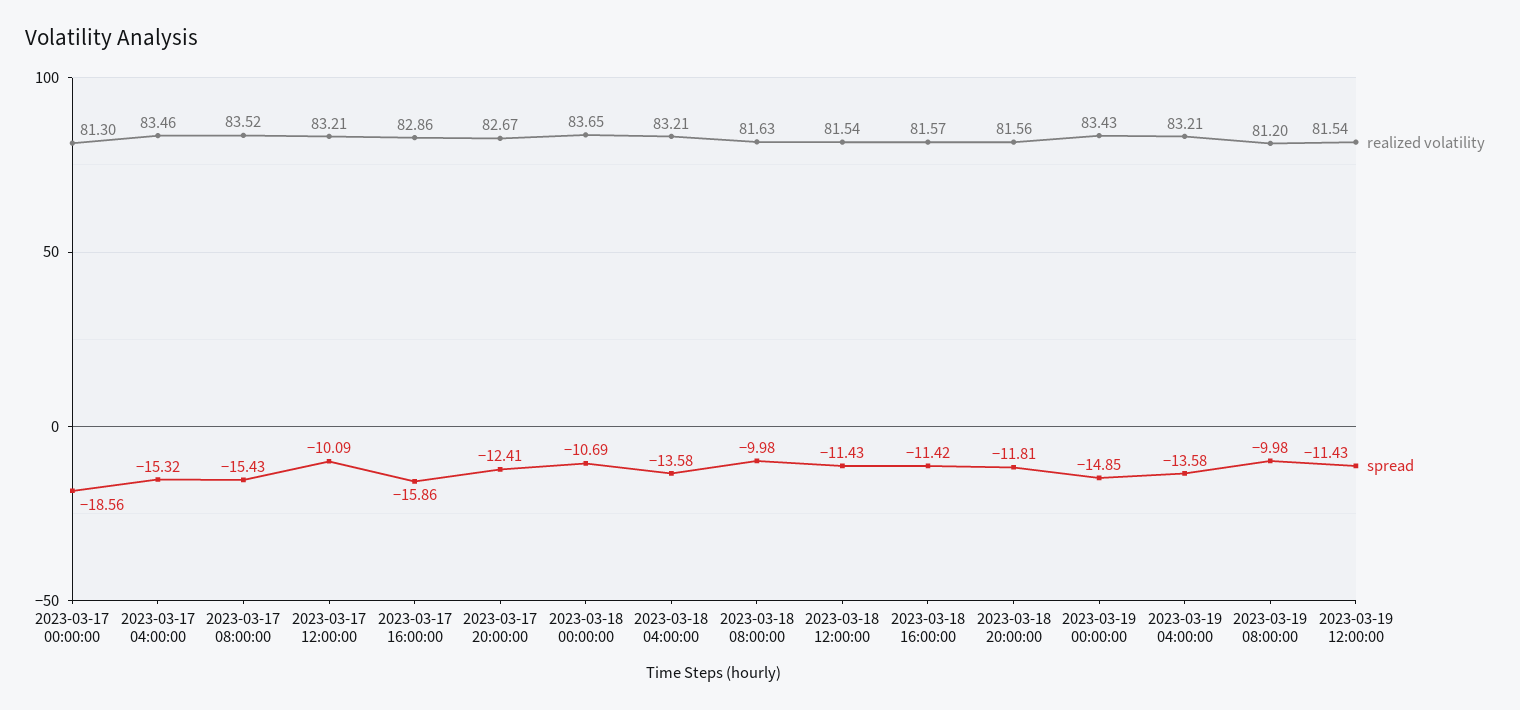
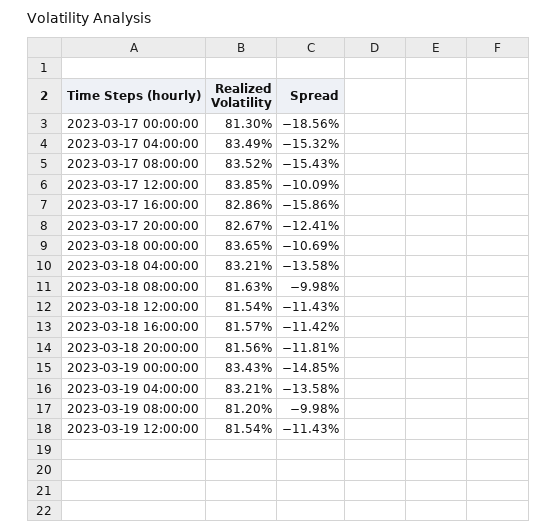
  {
    "realized volatility": {
      "2023-03-17 00:00:00": 81.3,
-     "2023-03-17 04:00:00": 83.46,
+     "2023-03-17 04:00:00": 83.49,
      "2023-03-17 08:00:00": 83.52,
-     "2023-03-17 12:00:00": 83.21,
+     "2023-03-17 12:00:00": 83.85,
      "2023-03-17 16:00:00": 82.86,
      "2023-03-17 20:00:00": 82.67,
      "2023-03-18 00:00:00": 83.65,
      "2023-03-18 04:00:00": 83.21,
      "2023-03-18 08:00:00": 81.63,
      "2023-03-18 12:00:00": 81.54,
      "2023-03-18 16:00:00": 81.57,
      "2023-03-18 20:00:00": 81.56,
      "2023-03-19 00:00:00": 83.43,
      "2023-03-19 04:00:00": 83.21,
      "2023-03-19 08:00:00": 81.2,
      "2023-03-19 12:00:00": 81.54
    },
    "spread": {
      "2023-03-17 00:00:00": -18.56,
      "2023-03-17 04:00:00": -15.32,
      "2023-03-17 08:00:00": -15.43,
      "2023-03-17 12:00:00": -10.09,
      "2023-03-17 16:00:00": -15.86,
      "2023-03-17 20:00:00": -12.41,
      "2023-03-18 00:00:00": -10.69,
      "2023-03-18 04:00:00": -13.58,
      "2023-03-18 08:00:00": -9.98,
      "2023-03-18 12:00:00": -11.43,
      "2023-03-18 16:00:00": -11.42,
      "2023-03-18 20:00:00": -11.81,
      "2023-03-19 00:00:00": -14.85,
      "2023-03-19 04:00:00": -13.58,
      "2023-03-19 08:00:00": -9.98,
      "2023-03-19 12:00:00": -11.43
    }
  }

